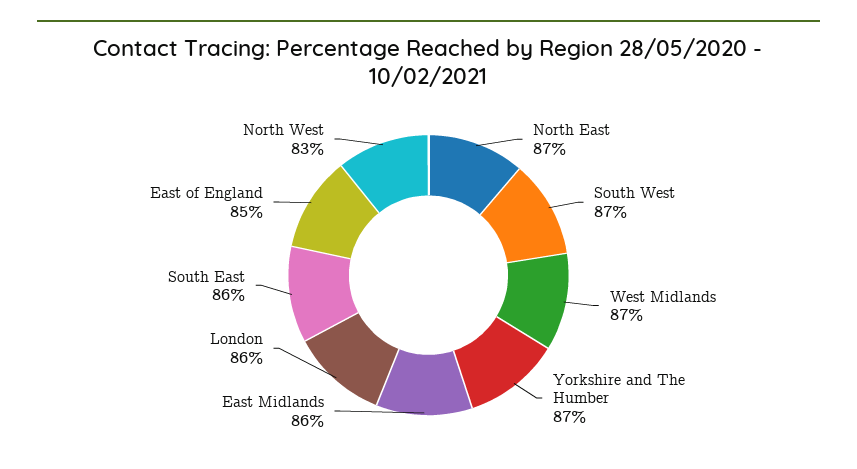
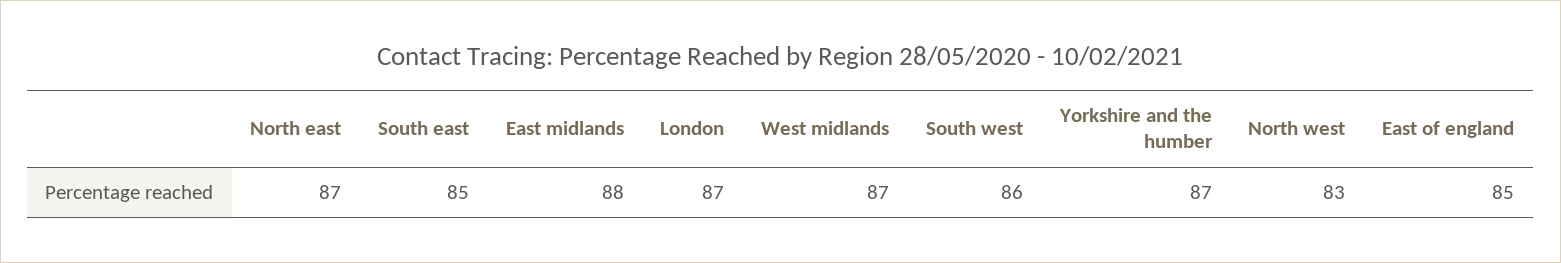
  {
    "North East": 87,
-   "South West": 87,
+   "South West": 86,
    "West Midlands": 87,
    "Yorkshire and The Humber": 87,
-   "East Midlands": 86,
+   "East Midlands": 88,
-   "London": 86,
+   "London": 87,
-   "South East": 86,
+   "South East": 85,
    "East of England": 85,
    "North West": 83
  }

